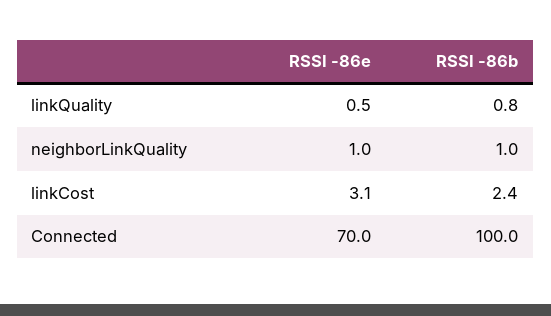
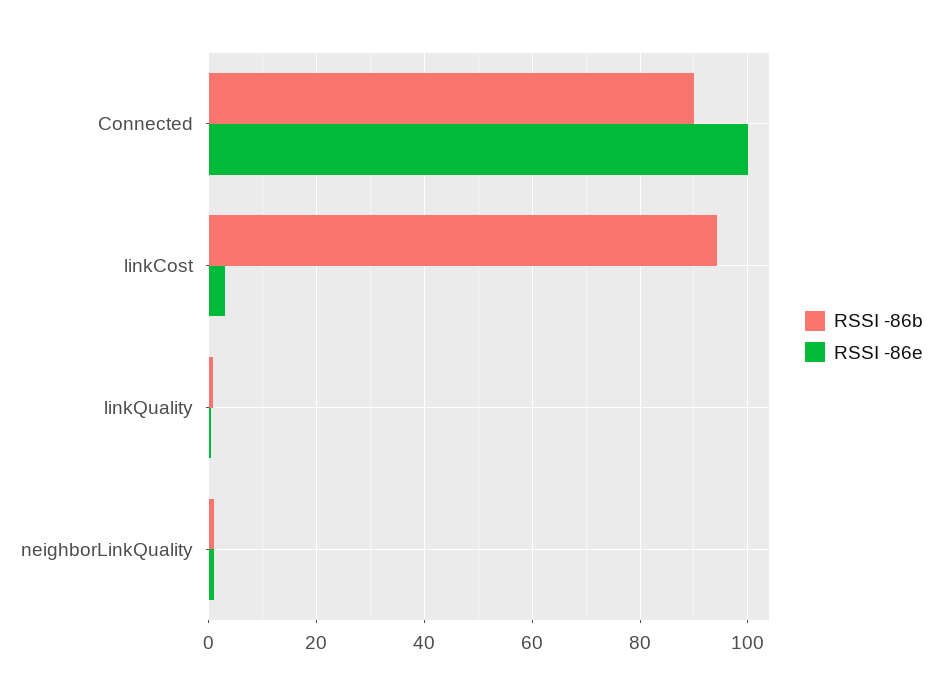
  {
    "RSSI -86e": {
      "linkQuality": 0.5,
      "neighborLinkQuality": 1,
      "linkCost": 3.1,
-     "Connected": 70
+     "Connected": 100
    },
    "RSSI -86b": {
      "linkQuality": 0.8,
      "neighborLinkQuality": 1,
-     "linkCost": 2.4,
+     "linkCost": 94,
-     "Connected": 100
+     "Connected": 90
    }
  }

